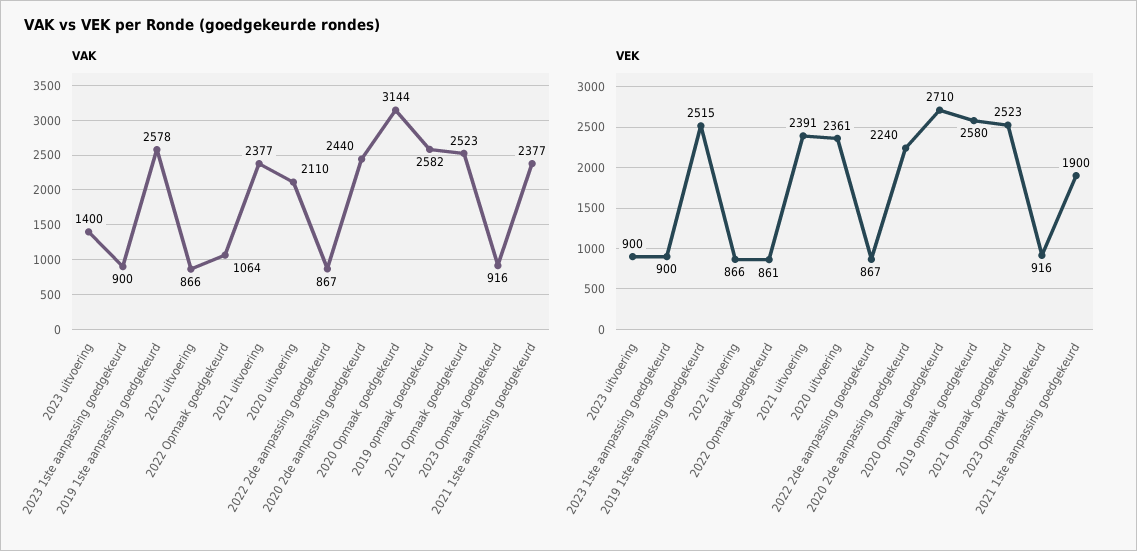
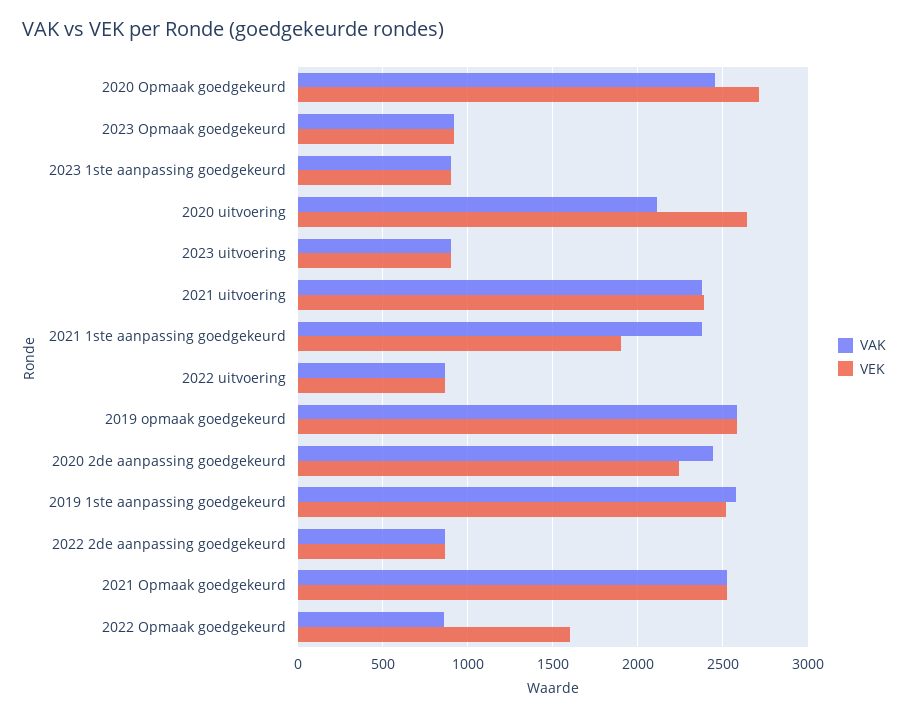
  {
    "VAK": {
-     "2023 uitvoering": 1400,
+     "2023 uitvoering": 900,
      "2023 1ste aanpassing goedgekeurd": 900,
      "2019 1ste aanpassing goedgekeurd": 2578,
      "2022 uitvoering": 866,
-     "2022 Opmaak goedgekeurd": 1064,
+     "2022 Opmaak goedgekeurd": 850,
      "2021 uitvoering": 2377,
      "2020 uitvoering": 2110,
      "2022 2de aanpassing goedgekeurd": 867,
      "2020 2de aanpassing goedgekeurd": 2440,
-     "2020 Opmaak goedgekeurd": 3144,
+     "2020 Opmaak goedgekeurd": 2450,
      "2019 opmaak goedgekeurd": 2582,
      "2021 Opmaak goedgekeurd": 2523,
      "2023 Opmaak goedgekeurd": 916,
      "2021 1ste aanpassing goedgekeurd": 2377
    },
    "VEK": {
      "2023 uitvoering": 900,
      "2023 1ste aanpassing goedgekeurd": 900,
      "2019 1ste aanpassing goedgekeurd": 2515,
      "2022 uitvoering": 866,
-     "2022 Opmaak goedgekeurd": 861,
+     "2022 Opmaak goedgekeurd": 1600,
      "2021 uitvoering": 2391,
-     "2020 uitvoering": 2361,
+     "2020 uitvoering": 2650,
      "2022 2de aanpassing goedgekeurd": 867,
      "2020 2de aanpassing goedgekeurd": 2240,
      "2020 Opmaak goedgekeurd": 2710,
      "2019 opmaak goedgekeurd": 2580,
      "2021 Opmaak goedgekeurd": 2523,
      "2023 Opmaak goedgekeurd": 916,
      "2021 1ste aanpassing goedgekeurd": 1900
    }
  }

